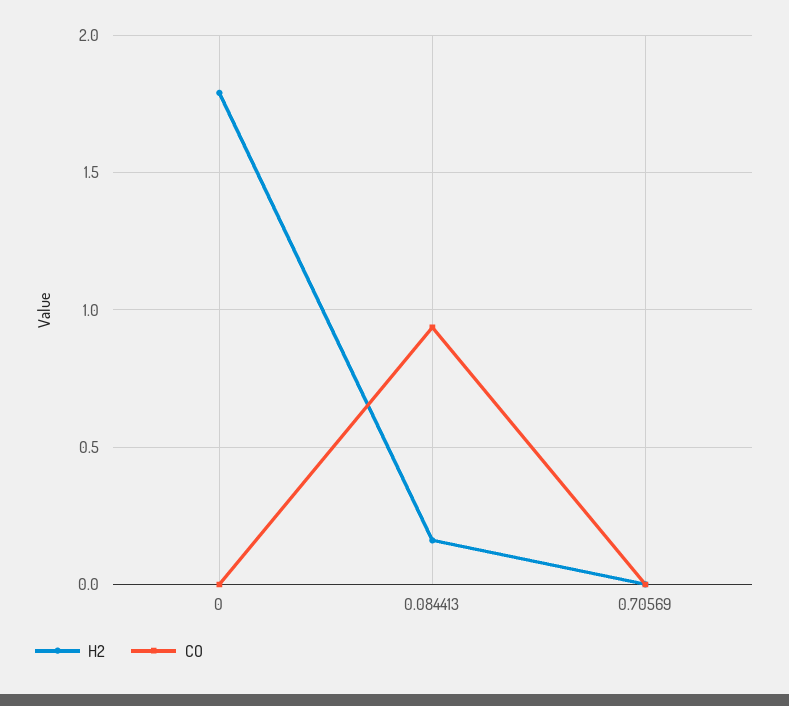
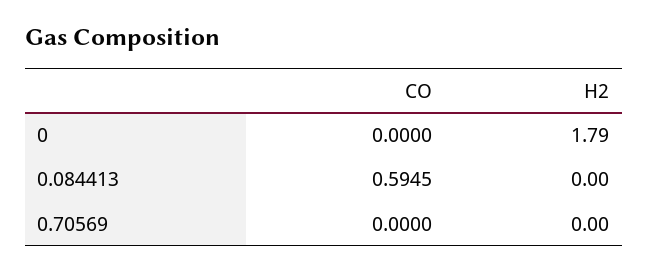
  {
    "H2": {
      "0": 1.79,
-     "0.084413": 0.15,
+     "0.084413": 0,
      "0.70569": 0
    },
    "CO": {
      "0": 0,
-     "0.084413": 0.95,
+     "0.084413": 0.5945,
      "0.70569": 0
    }
  }

